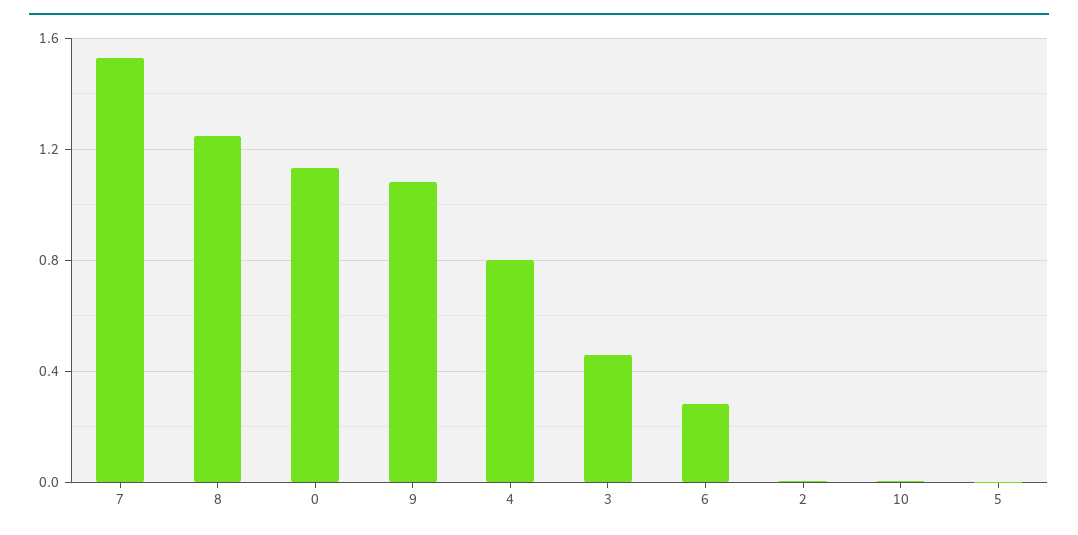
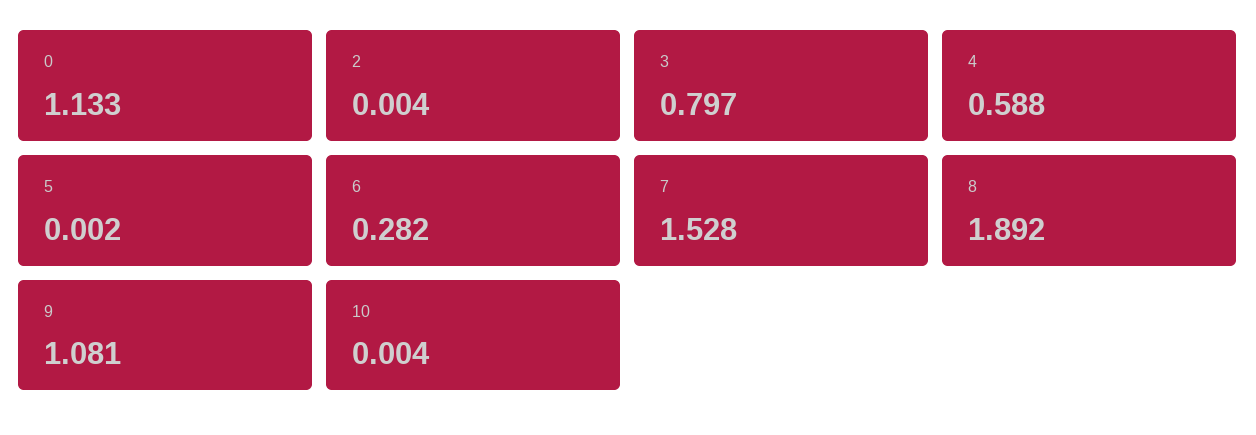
  {
    "7": 1.528,
-   "8": 1.25,
+   "8": 1.892,
    "0": 1.133,
    "9": 1.081,
-   "4": 0.8,
+   "4": 0.588,
-   "3": 0.45,
+   "3": 0.797,
    "6": 0.282,
    "2": 0.004,
    "10": 0.004,
    "5": 0.002
  }

